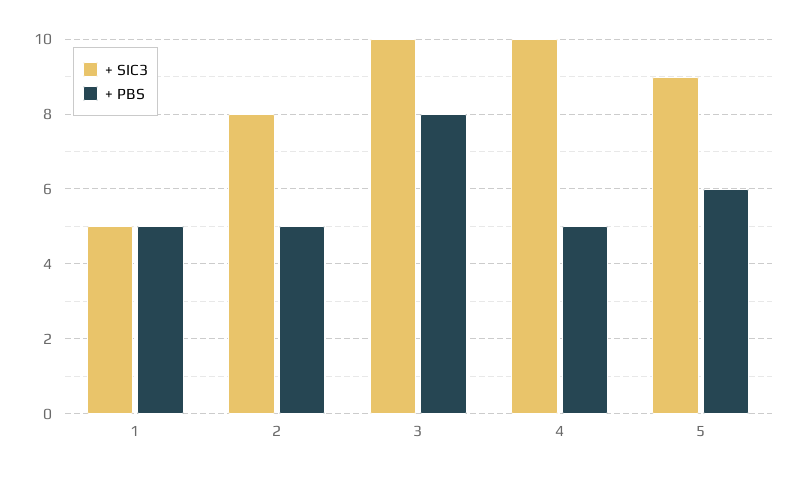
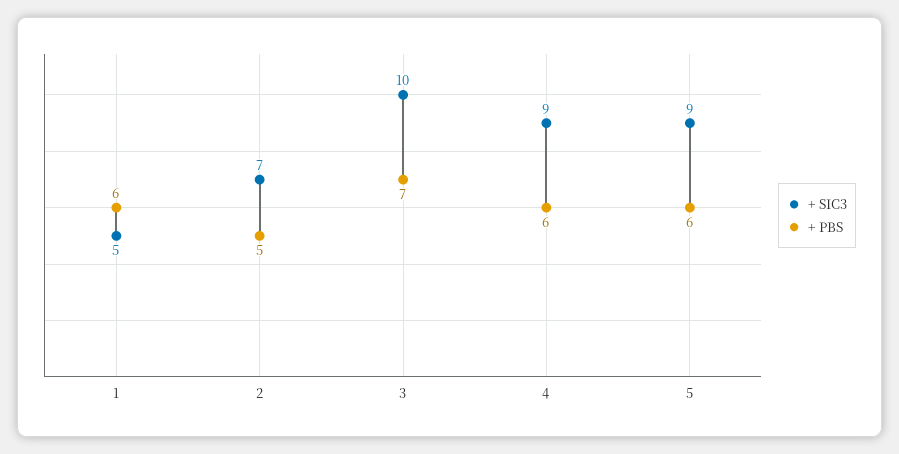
  {
    "+ SIC3": {
      "1": 5,
-     "2": 8,
+     "2": 7,
      "3": 10,
-     "4": 10,
+     "4": 9,
      "5": 9
    },
    "+ PBS": {
-     "1": 5,
+     "1": 6,
      "2": 5,
-     "3": 8,
+     "3": 7,
-     "4": 5,
+     "4": 6,
      "5": 6
    }
  }

